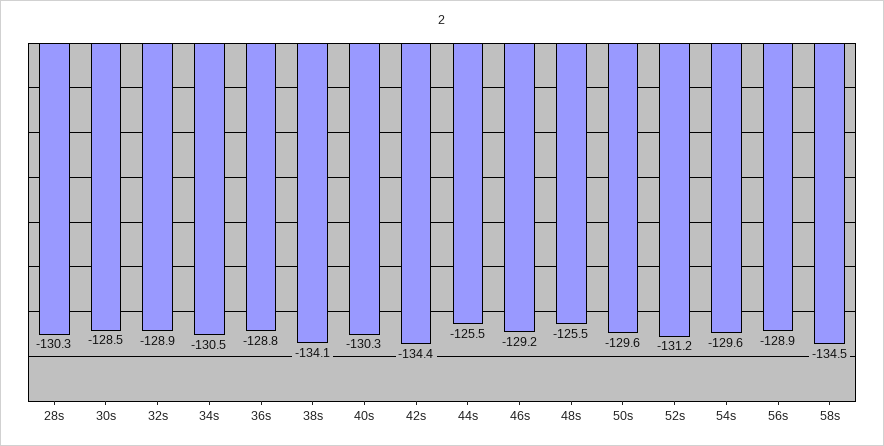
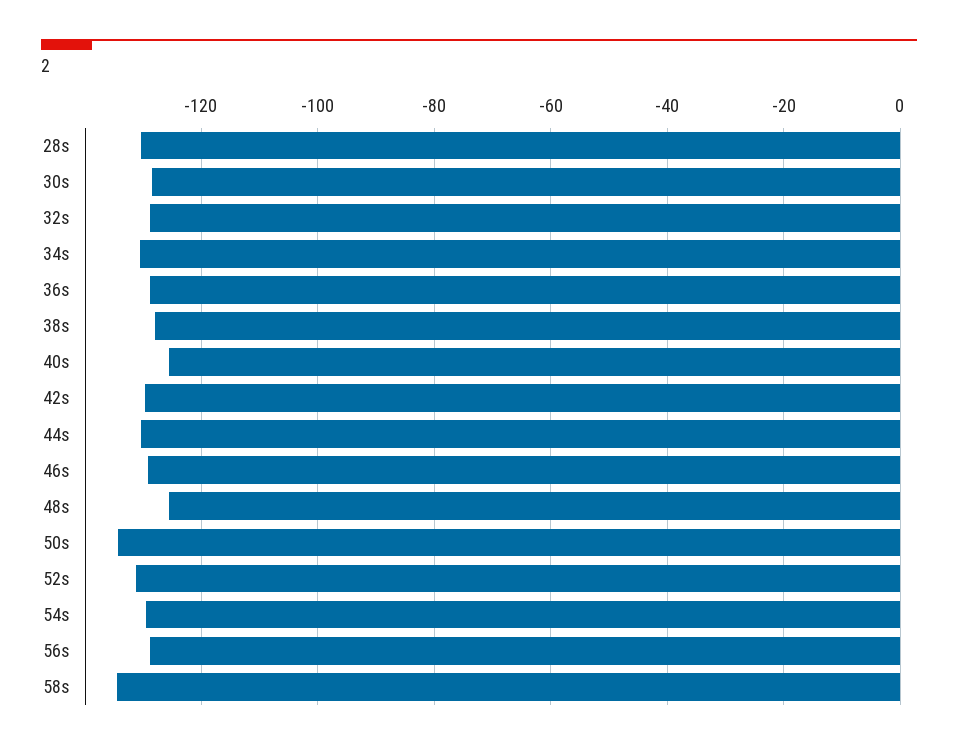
  {
    "28s": -130.3,
    "30s": -128.5,
    "32s": -128.9,
    "34s": -130.5,
    "36s": -128.8,
-   "38s": -134.1,
+   "38s": -128,
-   "40s": -130.3,
+   "40s": -126,
-   "42s": -134.4,
+   "42s": -130,
-   "44s": -125.5,
+   "44s": -130,
    "46s": -129.2,
    "48s": -125.5,
-   "50s": -129.6,
+   "50s": -134,
    "52s": -131.2,
    "54s": -129.6,
    "56s": -128.9,
    "58s": -134.5
  }

